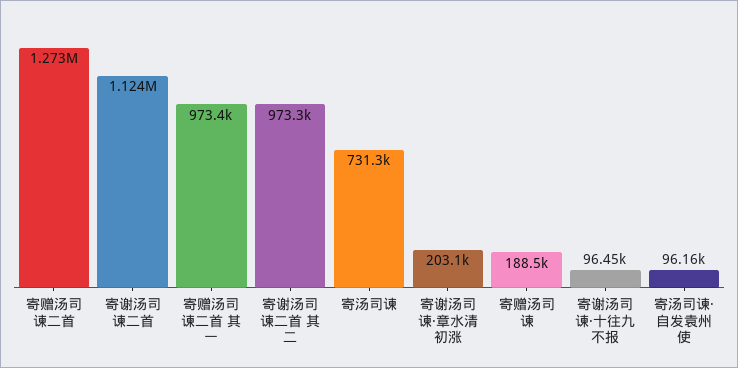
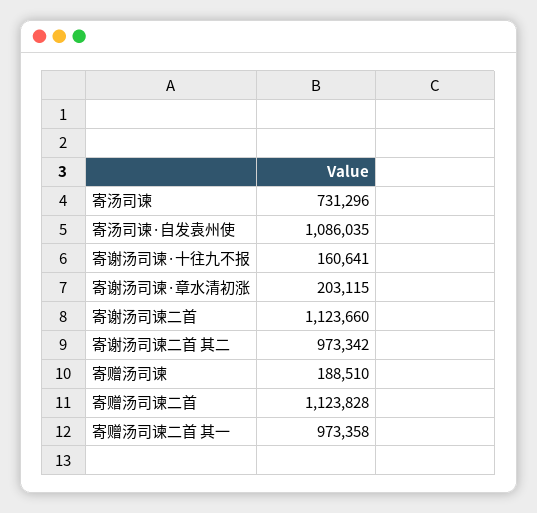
  {
-   "寄赠汤司谏二首": 1273000,
+   "寄赠汤司谏二首": 1123828,
    "寄谢汤司谏二首": 1123660,
    "寄赠汤司谏二首 其一": 973358,
    "寄谢汤司谏二首 其二": 973342,
    "寄汤司谏": 731296,
    "寄谢汤司谏·章水清初涨": 203115,
    "寄赠汤司谏": 188510,
-   "寄谢汤司谏·十往九不报": 96450,
+   "寄谢汤司谏·十往九不报": 160641,
-   "寄汤司谏·自发袁州使": 96160
+   "寄汤司谏·自发袁州使": 1086035
  }

